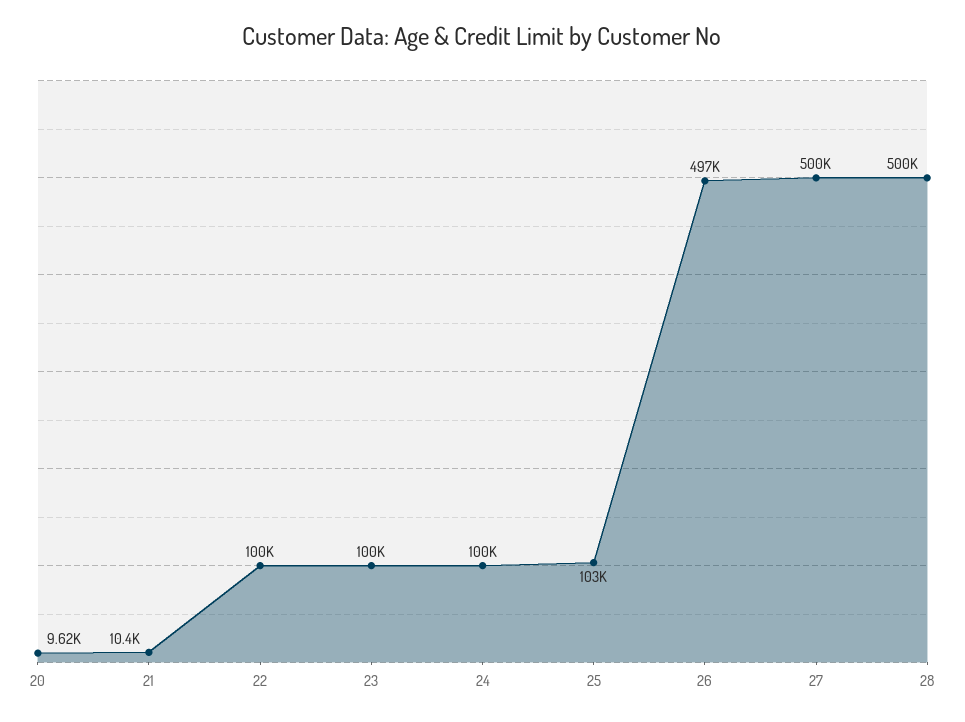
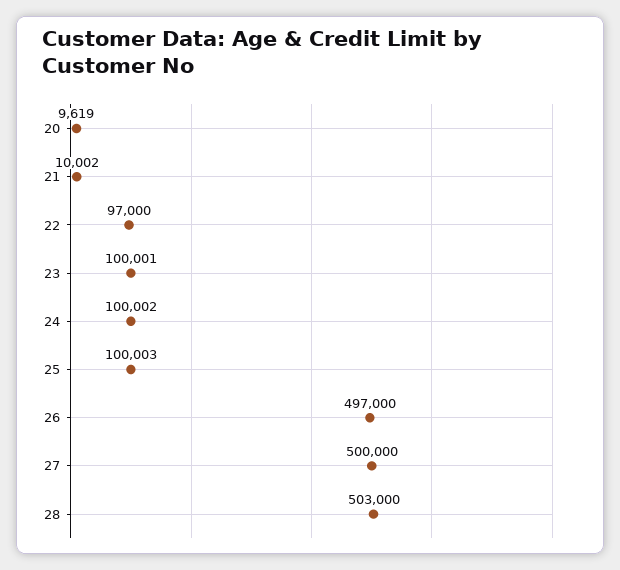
  {
    "20": 9619,
-   "21": 10400,
+   "21": 10002,
-   "22": 100000,
+   "22": 97000,
    "23": 100001,
    "24": 100002,
-   "25": 103000,
+   "25": 100003,
    "26": 497000,
    "27": 500000,
-   "28": 500000
+   "28": 503000
  }

